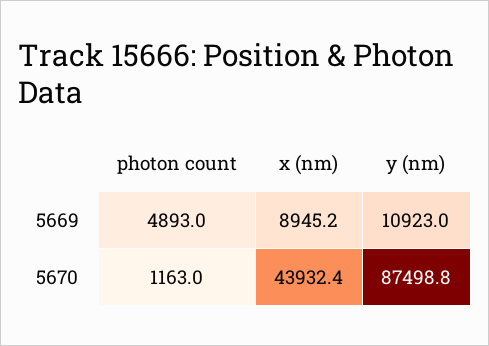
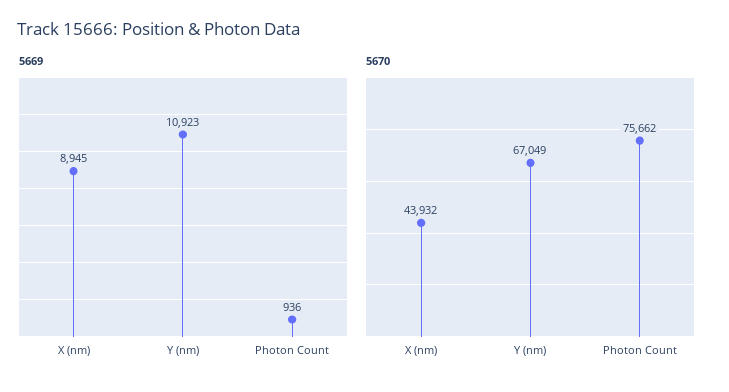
  {
    "5669": {
-     "photon count": 4893,
+     "photon count": 936,
      "x (nm)": 8945.2,
      "y (nm)": 10923
    },
    "5670": {
-     "photon count": 1163,
+     "photon count": 75662,
      "x (nm)": 43932.4,
-     "y (nm)": 87498.8
+     "y (nm)": 67049
    }
  }

